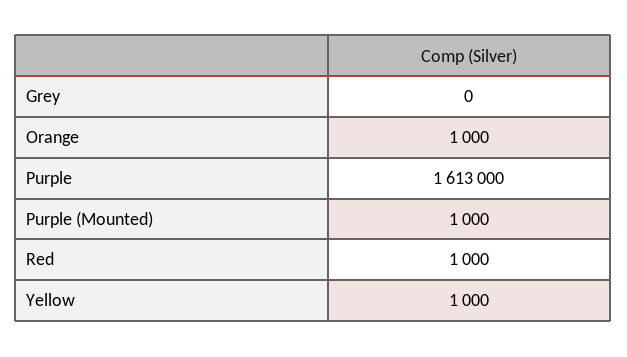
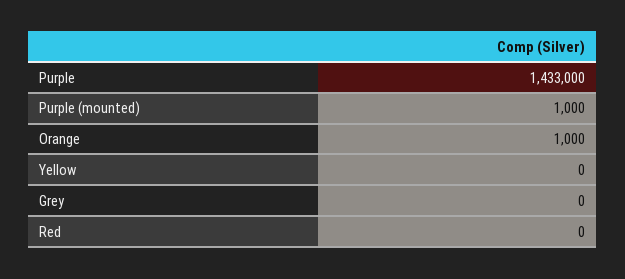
  {
    "Grey": 0,
    "Orange": 1000,
-   "Purple": 1613000,
+   "Purple": 1433000,
    "Purple (Mounted)": 1000,
-   "Red": 1000,
+   "Red": 0,
-   "Yellow": 1000
+   "Yellow": 0
  }

